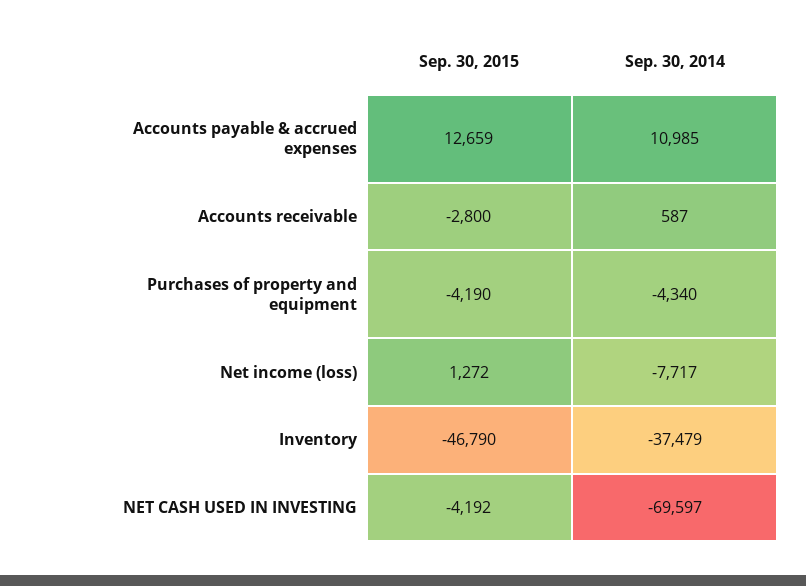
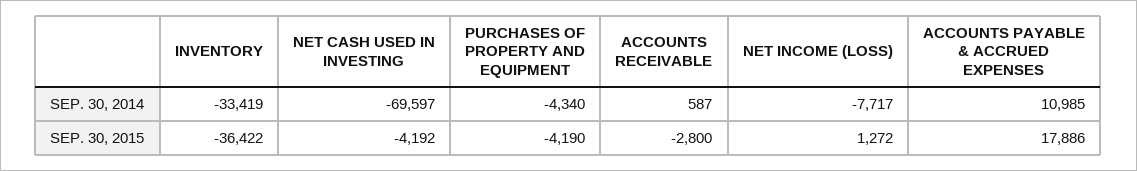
  {
    "Sep. 30, 2015": {
-     "Accounts payable & accrued expenses": 12659,
+     "Accounts payable & accrued expenses": 17886,
      "Accounts receivable": -2800,
      "Purchases of property and equipment": -4190,
      "Net income (loss)": 1272,
-     "Inventory": -46790,
+     "Inventory": -36422,
      "NET CASH USED IN INVESTING": -4192
    },
    "Sep. 30, 2014": {
      "Accounts payable & accrued expenses": 10985,
      "Accounts receivable": 587,
      "Purchases of property and equipment": -4340,
      "Net income (loss)": -7717,
-     "Inventory": -37479,
+     "Inventory": -33419,
      "NET CASH USED IN INVESTING": -69597
    }
  }

